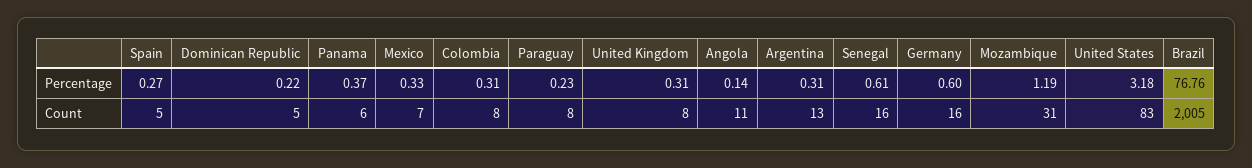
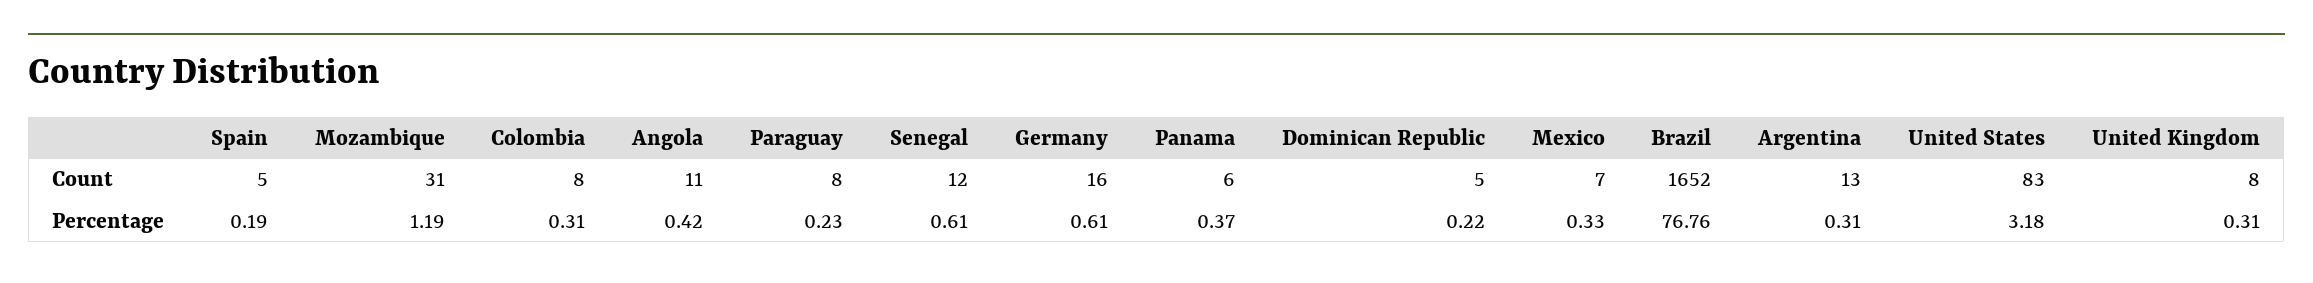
  {
    "Spain": {
-     "Percentage": 0.27,
+     "Percentage": 0.19,
      "Count": 5
    },
    "Dominican Republic": {
      "Percentage": 0.22,
      "Count": 5
    },
    "Panama": {
      "Percentage": 0.37,
      "Count": 6
    },
    "Mexico": {
      "Percentage": 0.33,
      "Count": 7
    },
    "Colombia": {
      "Percentage": 0.31,
      "Count": 8
    },
    "Paraguay": {
      "Percentage": 0.23,
      "Count": 8
    },
    "United Kingdom": {
      "Percentage": 0.31,
      "Count": 8
    },
    "Angola": {
-     "Percentage": 0.14,
+     "Percentage": 0.42,
      "Count": 11
    },
    "Argentina": {
      "Percentage": 0.31,
      "Count": 13
    },
    "Senegal": {
      "Percentage": 0.61,
-     "Count": 16
+     "Count": 12
    },
    "Germany": {
-     "Percentage": 0.6,
+     "Percentage": 0.61,
      "Count": 16
    },
    "Mozambique": {
      "Percentage": 1.19,
      "Count": 31
    },
    "United States": {
      "Percentage": 3.18,
      "Count": 83
    },
    "Brazil": {
      "Percentage": 76.76,
-     "Count": 2005
+     "Count": 1652
    }
  }

